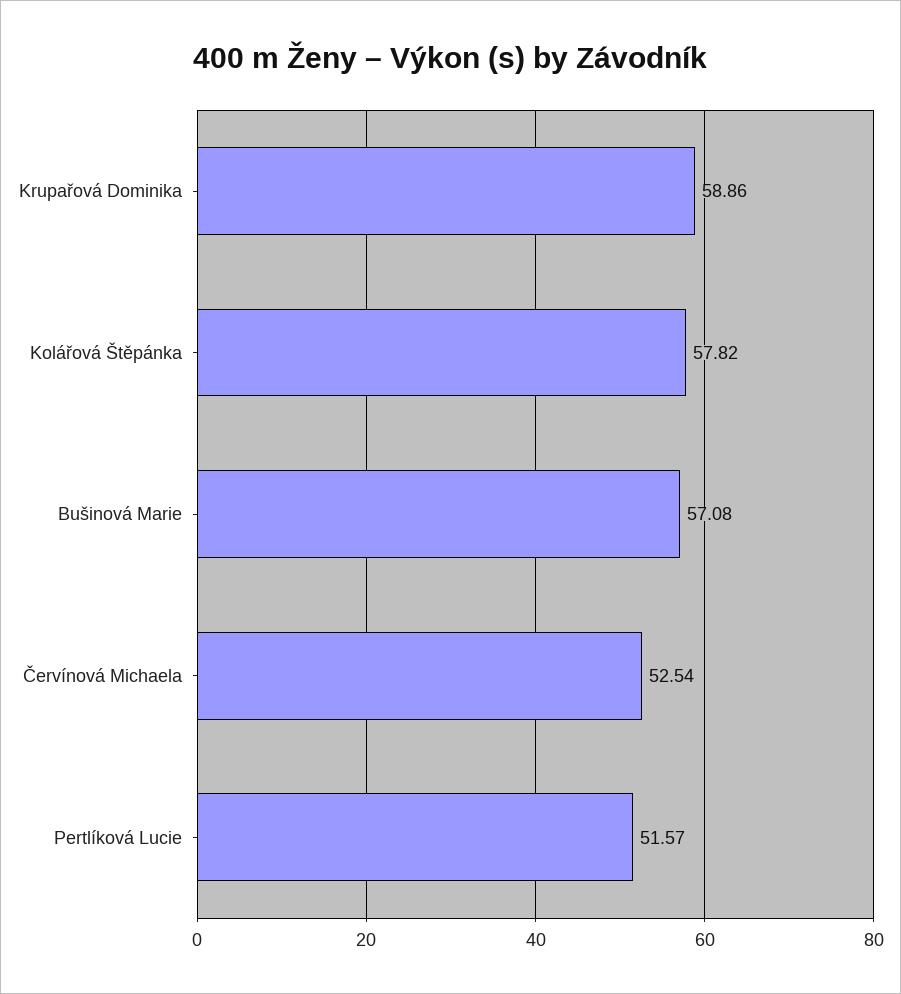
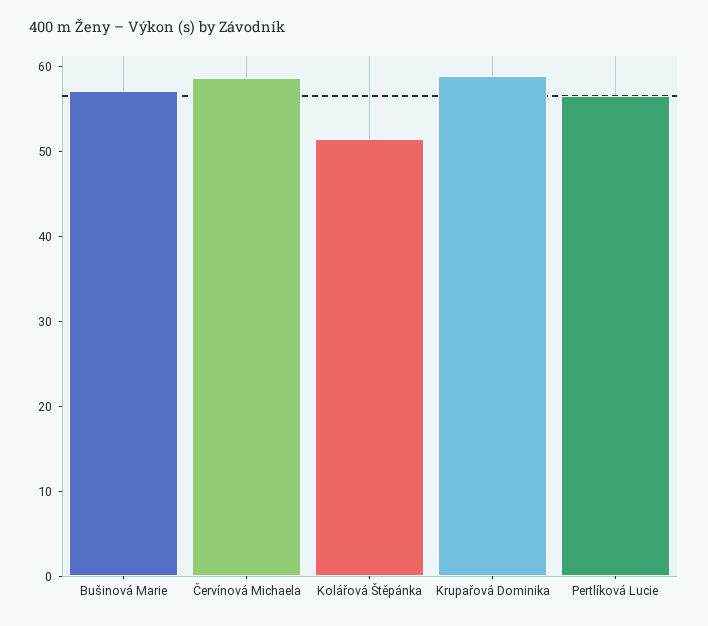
  {
    "Krupařová Dominika": 58.86,
-   "Kolářová Štěpánka": 57.82,
+   "Kolářová Štěpánka": 52,
    "Bušinová Marie": 57.08,
-   "Červínová Michaela": 52.54,
+   "Červínová Michaela": 58,
-   "Pertlíková Lucie": 51.57
+   "Pertlíková Lucie": 56
  }

